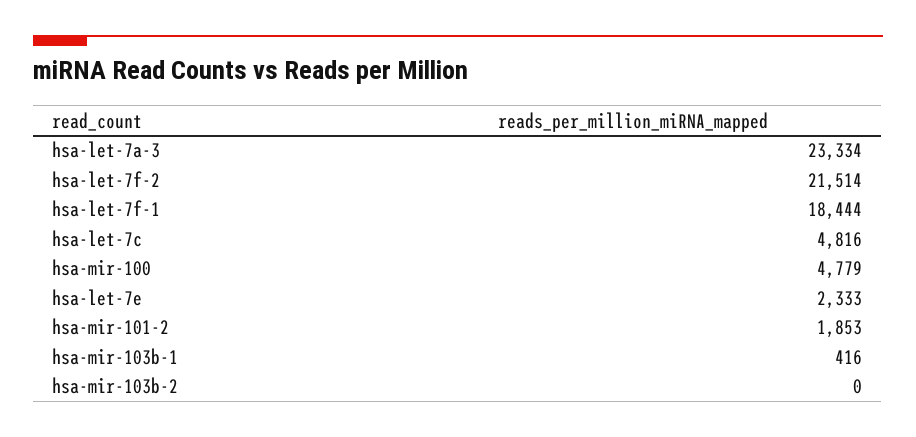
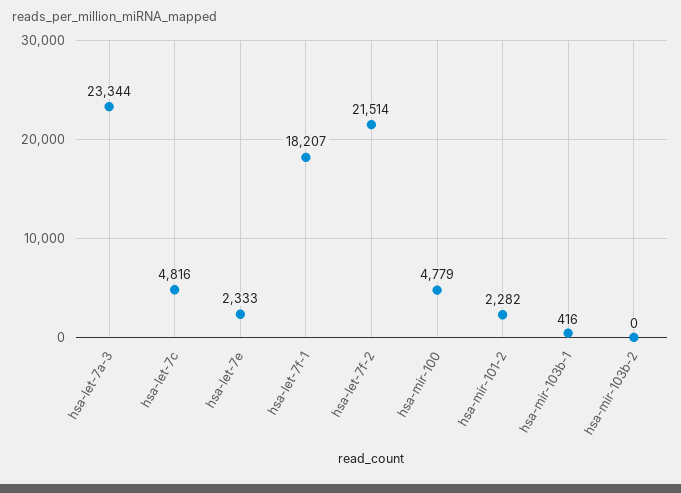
  {
-   "hsa-let-7a-3": 23334,
+   "hsa-let-7a-3": 23344,
    "hsa-let-7f-2": 21514,
-   "hsa-let-7f-1": 18444,
+   "hsa-let-7f-1": 18207,
    "hsa-let-7c": 4816,
    "hsa-mir-100": 4779,
    "hsa-let-7e": 2333,
-   "hsa-mir-101-2": 1853,
+   "hsa-mir-101-2": 2282,
    "hsa-mir-103b-1": 416,
    "hsa-mir-103b-2": 0
  }

